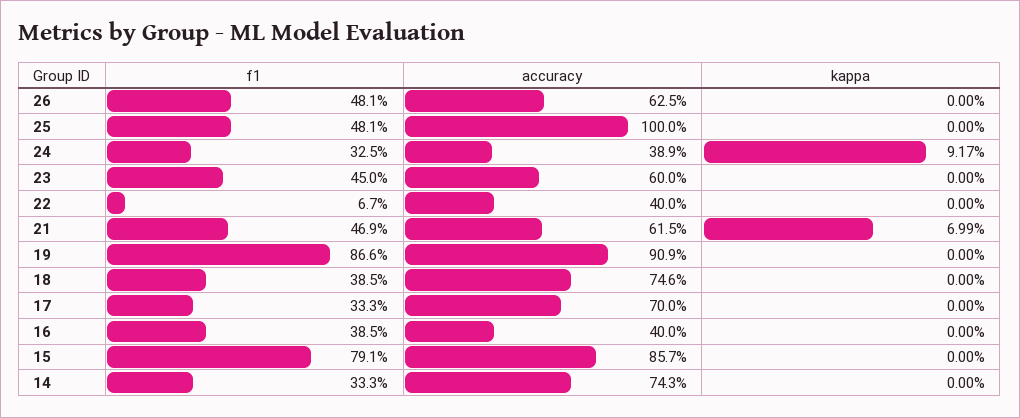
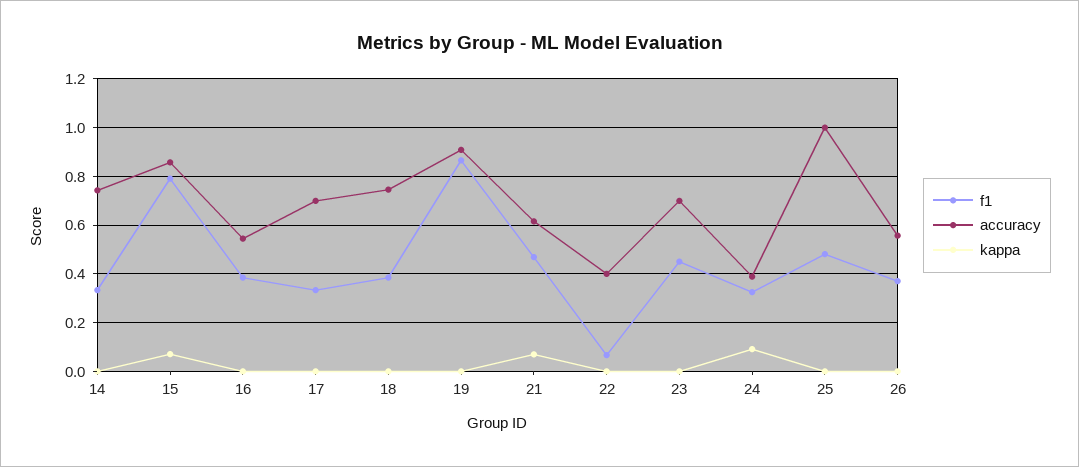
  {
    "f1": {
-     "26": 0.481,
+     "26": 0.375,
      "25": 0.481,
      "24": 0.325,
      "23": 0.45,
      "22": 0.067,
      "21": 0.469,
      "19": 0.866,
      "18": 0.385,
      "17": 0.333,
      "16": 0.385,
      "15": 0.791,
      "14": 0.333
    },
    "accuracy": {
-     "26": 0.625,
+     "26": 0.55,
      "25": 1,
      "24": 0.389,
-     "23": 0.6,
+     "23": 0.7,
      "22": 0.4,
      "21": 0.615,
      "19": 0.909,
      "18": 0.746,
      "17": 0.7,
-     "16": 0.4,
+     "16": 0.55,
      "15": 0.857,
      "14": 0.743
    },
    "kappa": {
      "26": 0,
      "25": 0,
      "24": 0.0917,
      "23": 0,
      "22": 0,
      "21": 0.0699,
      "19": 0,
      "18": 0,
      "17": 0,
      "16": 0,
-     "15": 0,
+     "15": 0.075,
      "14": 0
    }
  }

